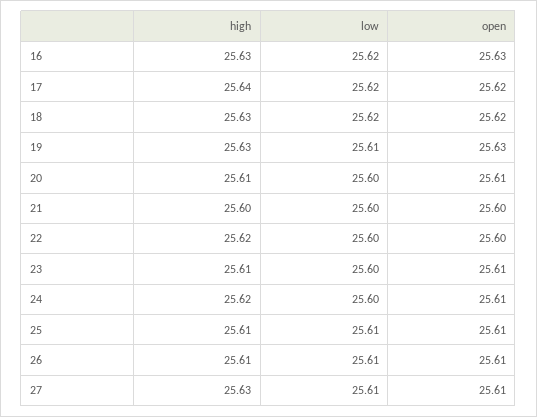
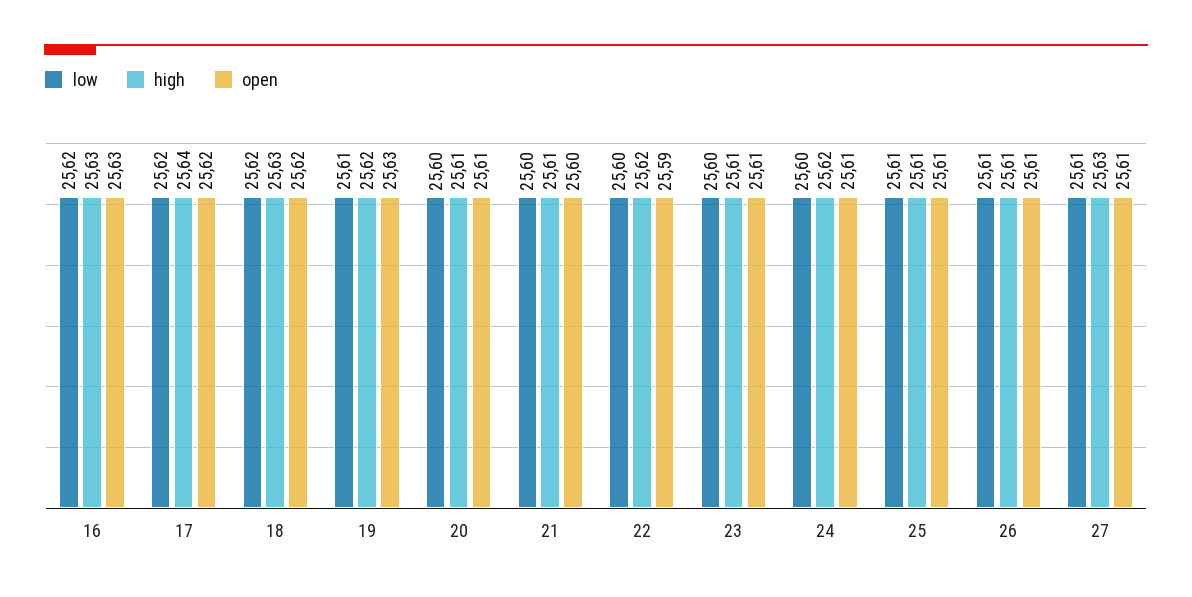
  {
    "high": {
      "16": 25.63,
      "17": 25.64,
      "18": 25.63,
-     "19": 25.63,
+     "19": 25.62,
      "20": 25.61,
-     "21": 25.6,
+     "21": 25.61,
      "22": 25.62,
      "23": 25.61,
      "24": 25.62,
      "25": 25.61,
      "26": 25.61,
      "27": 25.63
    },
    "low": {
      "16": 25.62,
      "17": 25.62,
      "18": 25.62,
      "19": 25.61,
      "20": 25.6,
      "21": 25.6,
      "22": 25.6,
      "23": 25.6,
      "24": 25.6,
      "25": 25.61,
      "26": 25.61,
      "27": 25.61
    },
    "open": {
      "16": 25.63,
      "17": 25.62,
      "18": 25.62,
      "19": 25.63,
      "20": 25.61,
      "21": 25.6,
-     "22": 25.6,
+     "22": 25.59,
      "23": 25.61,
      "24": 25.61,
      "25": 25.61,
      "26": 25.61,
      "27": 25.61
    }
  }

